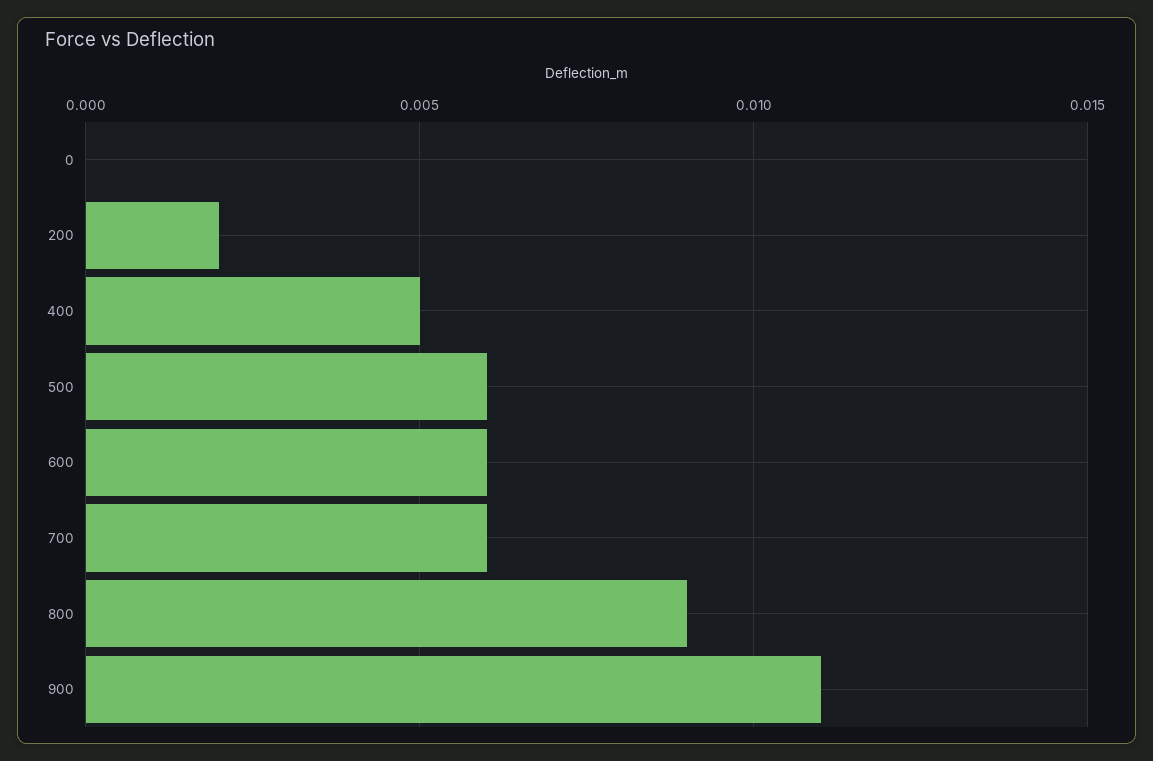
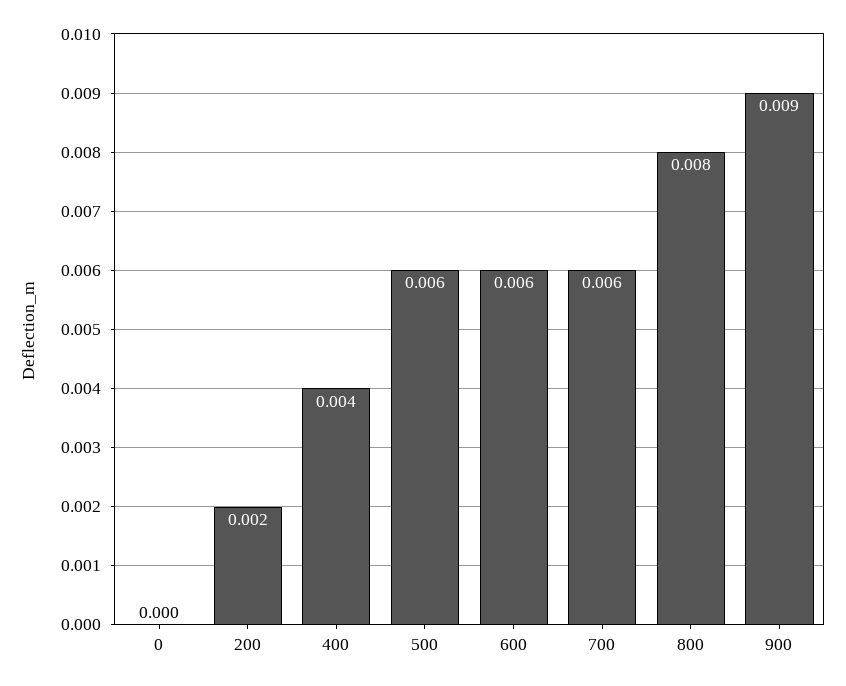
  {
    "0": 0,
    "200": 0.002,
-   "400": 0.005,
+   "400": 0.004,
    "500": 0.006,
    "600": 0.006,
    "700": 0.006,
-   "800": 0.009,
+   "800": 0.008,
-   "900": 0.011
+   "900": 0.009
  }

